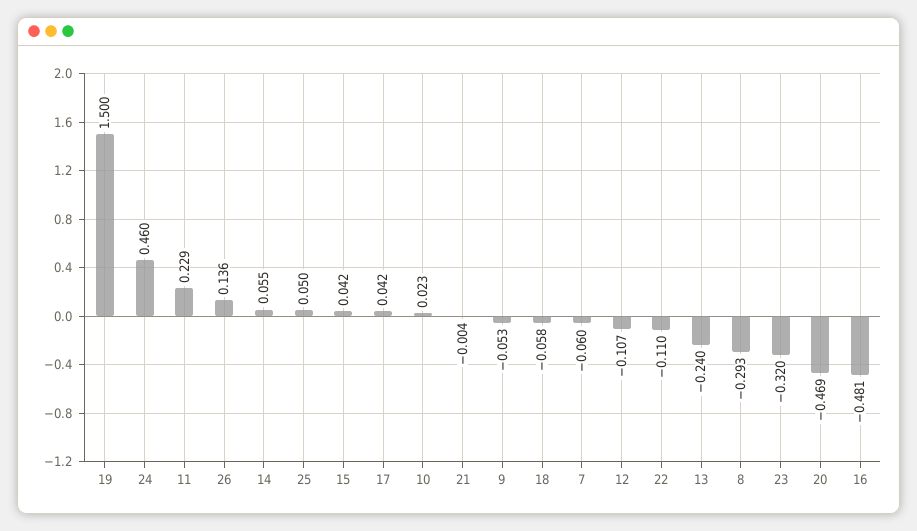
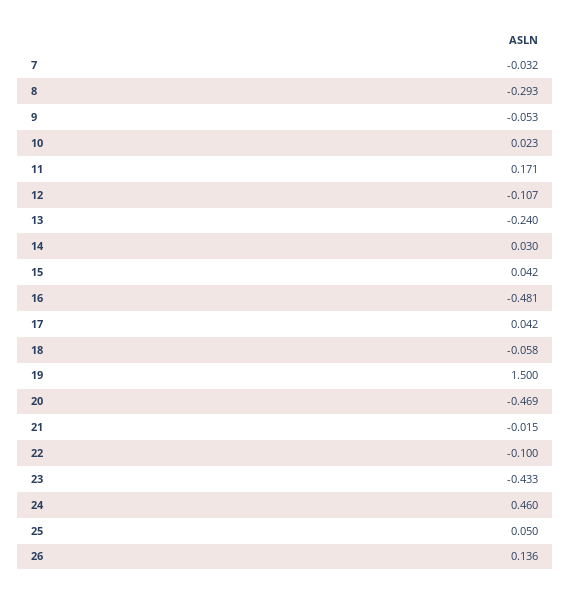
  {
    "19": 1.5,
    "24": 0.46,
-   "11": 0.229,
+   "11": 0.171,
    "26": 0.136,
-   "14": 0.055,
+   "14": 0.03,
    "25": 0.05,
    "15": 0.042,
    "17": 0.042,
    "10": 0.023,
-   "21": -0.004,
+   "21": -0.015,
    "9": -0.053,
    "18": -0.058,
-   "7": -0.06,
+   "7": -0.032,
    "12": -0.107,
-   "22": -0.11,
+   "22": -0.1,
    "13": -0.24,
    "8": -0.293,
-   "23": -0.32,
+   "23": -0.433,
    "20": -0.469,
    "16": -0.481
  }

